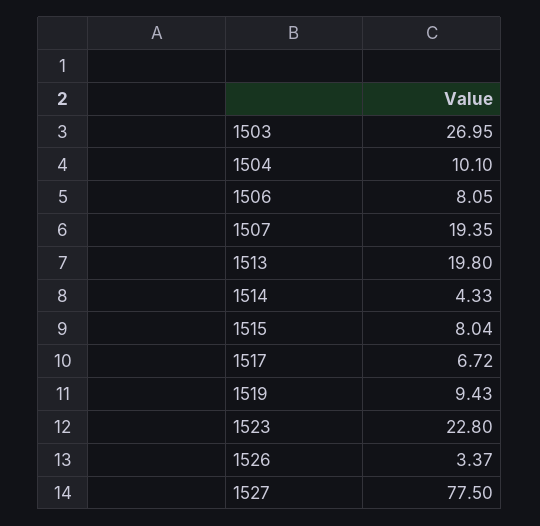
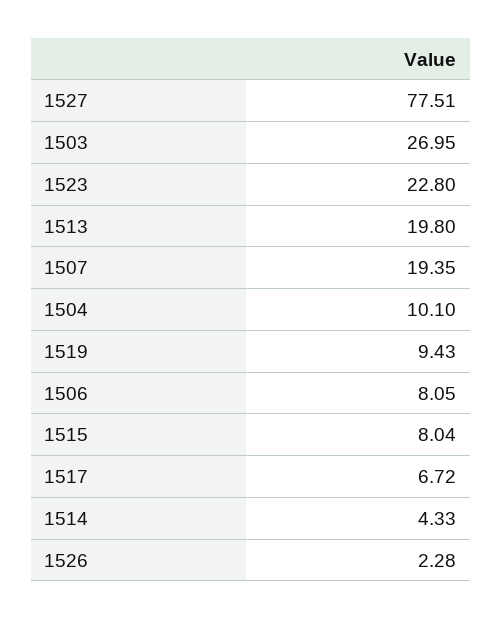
  {
    "1503": 26.95,
    "1504": 10.1,
    "1506": 8.05,
    "1507": 19.35,
    "1513": 19.8,
    "1514": 4.33,
    "1515": 8.04,
    "1517": 6.72,
    "1519": 9.43,
    "1523": 22.8,
-   "1526": 3.37,
+   "1526": 2.28,
-   "1527": 77.5
+   "1527": 77.51
  }

